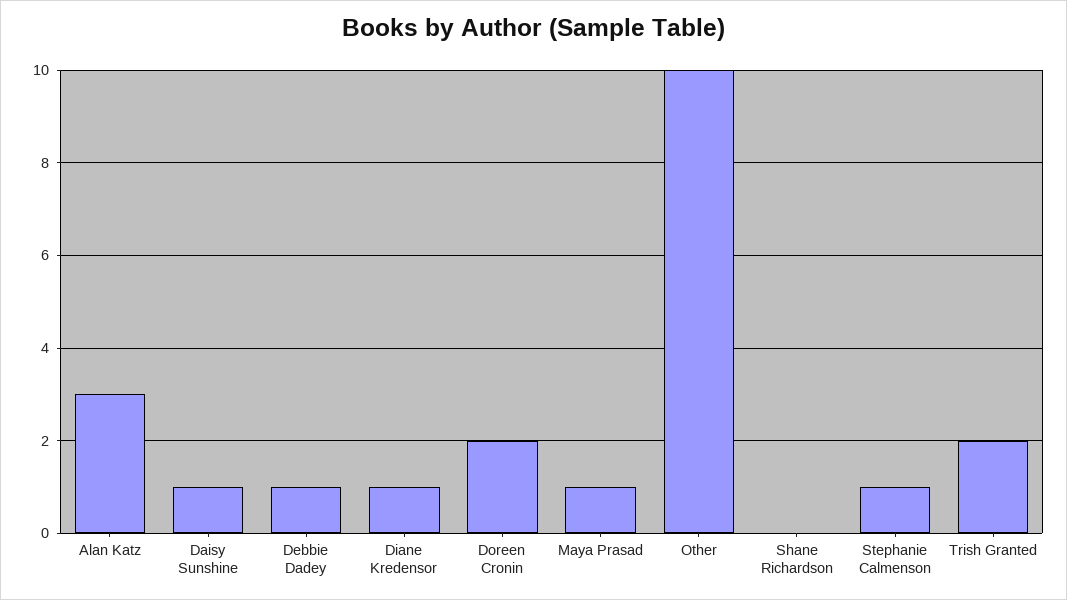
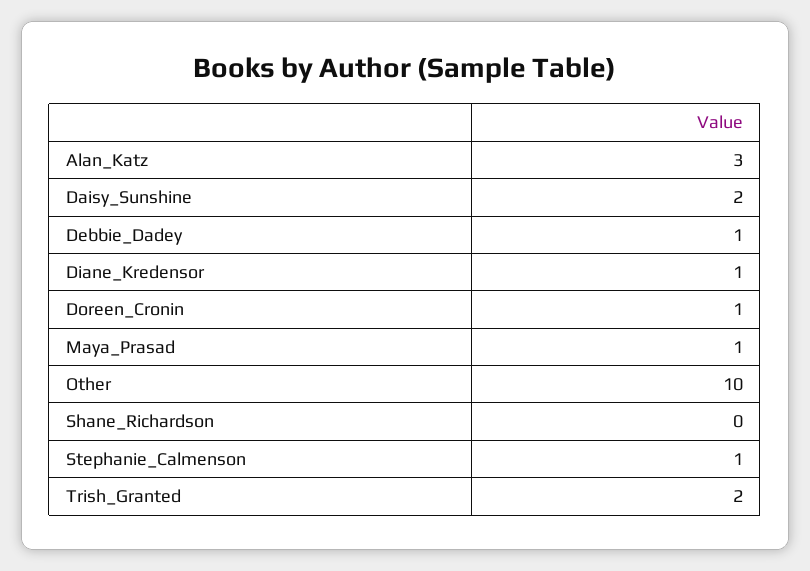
  {
    "Alan Katz": 3,
-   "Daisy Sunshine": 1,
+   "Daisy Sunshine": 2,
    "Debbie Dadey": 1,
    "Diane Kredensor": 1,
-   "Doreen Cronin": 2,
+   "Doreen Cronin": 1,
    "Maya Prasad": 1,
    "Other": 10,
    "Shane Richardson": 0,
    "Stephanie Calmenson": 1,
    "Trish Granted": 2
  }

